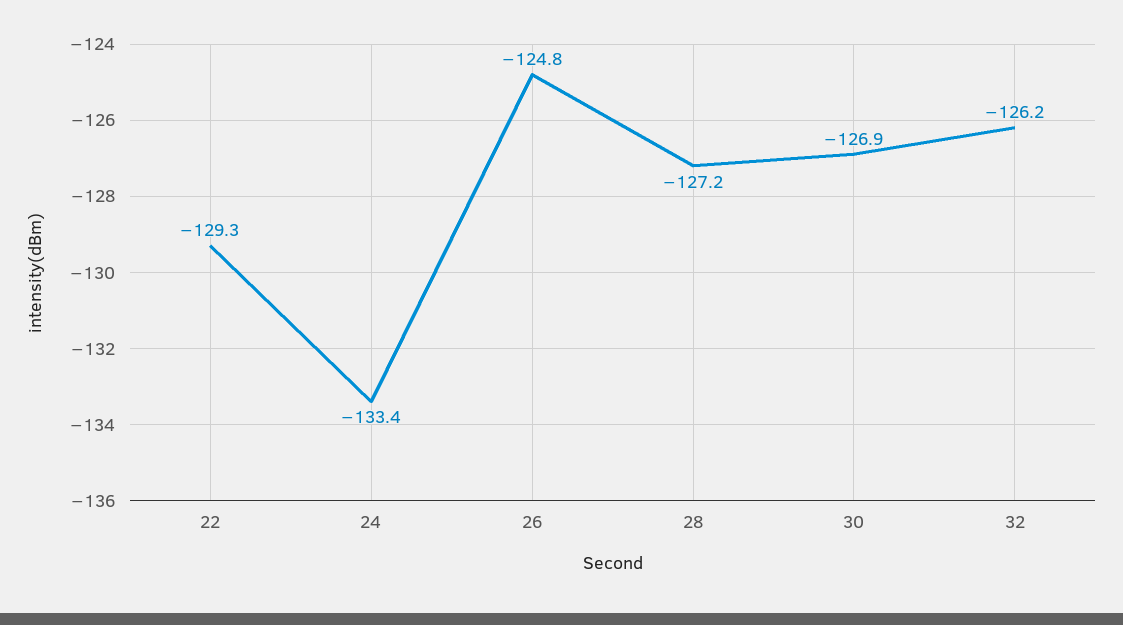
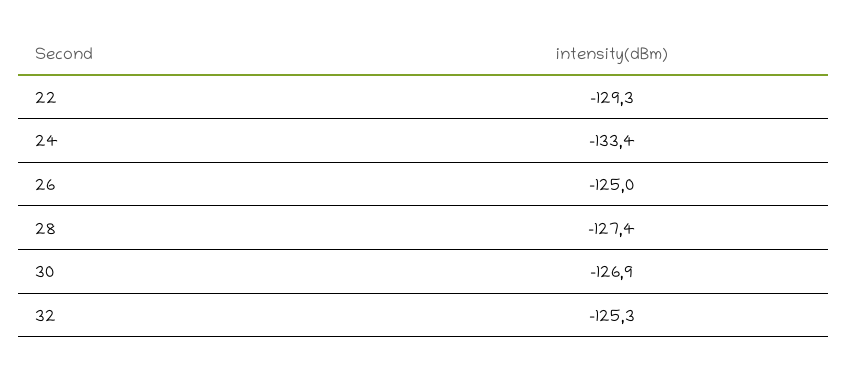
  {
    "22": -129.3,
    "24": -133.4,
-   "26": -124.8,
+   "26": -125,
-   "28": -127.2,
+   "28": -127.4,
    "30": -126.9,
-   "32": -126.2
+   "32": -125.3
  }

